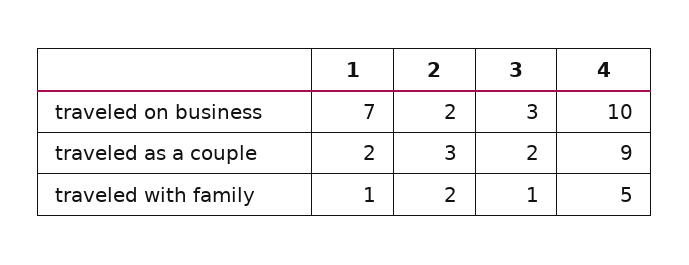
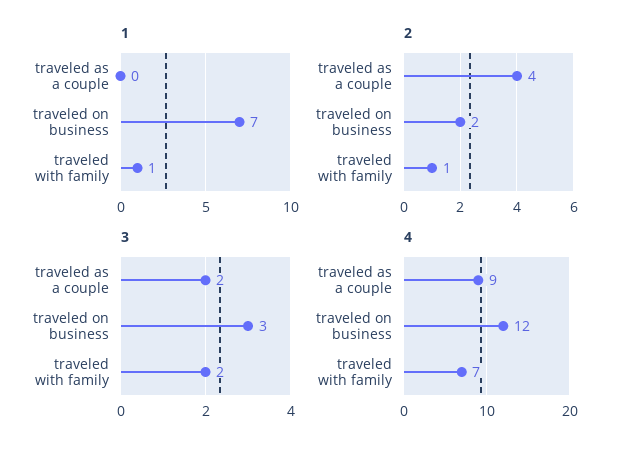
  {
    "1": {
      "traveled on business": 7,
-     "traveled as a couple": 2,
+     "traveled as a couple": 0,
      "traveled with family": 1
    },
    "2": {
      "traveled on business": 2,
-     "traveled as a couple": 3,
+     "traveled as a couple": 4,
-     "traveled with family": 2
+     "traveled with family": 1
    },
    "3": {
      "traveled on business": 3,
      "traveled as a couple": 2,
-     "traveled with family": 1
+     "traveled with family": 2
    },
    "4": {
-     "traveled on business": 10,
+     "traveled on business": 12,
      "traveled as a couple": 9,
-     "traveled with family": 5
+     "traveled with family": 7
    }
  }

